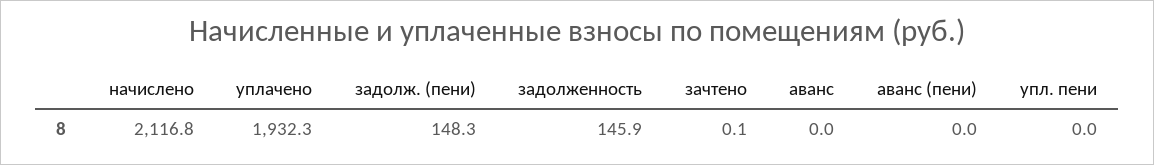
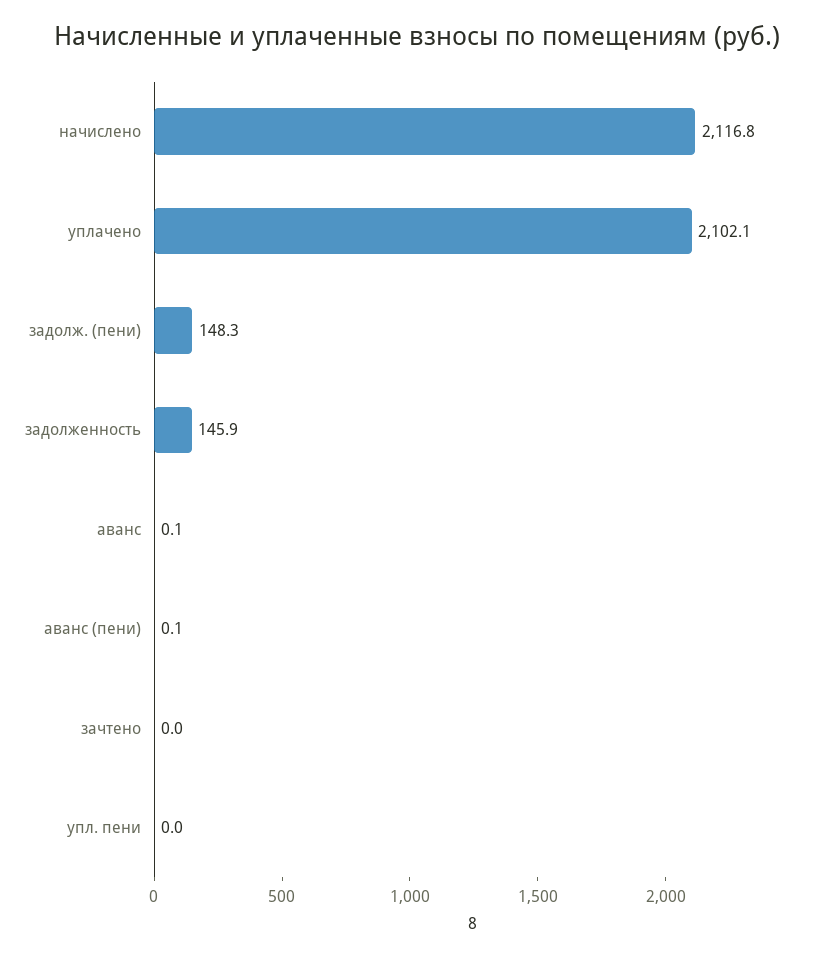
  {
    "начислено": 2116.8,
-   "уплачено": 1932.3,
+   "уплачено": 2102.1,
    "задолж. (пени)": 148.3,
    "задолженность": 145.9,
-   "зачтено": 0.1,
+   "зачтено": 0,
-   "аванс": 0,
+   "аванс": 0.1,
-   "аванс (пени)": 0,
+   "аванс (пени)": 0.1,
    "упл. пени": 0
  }

